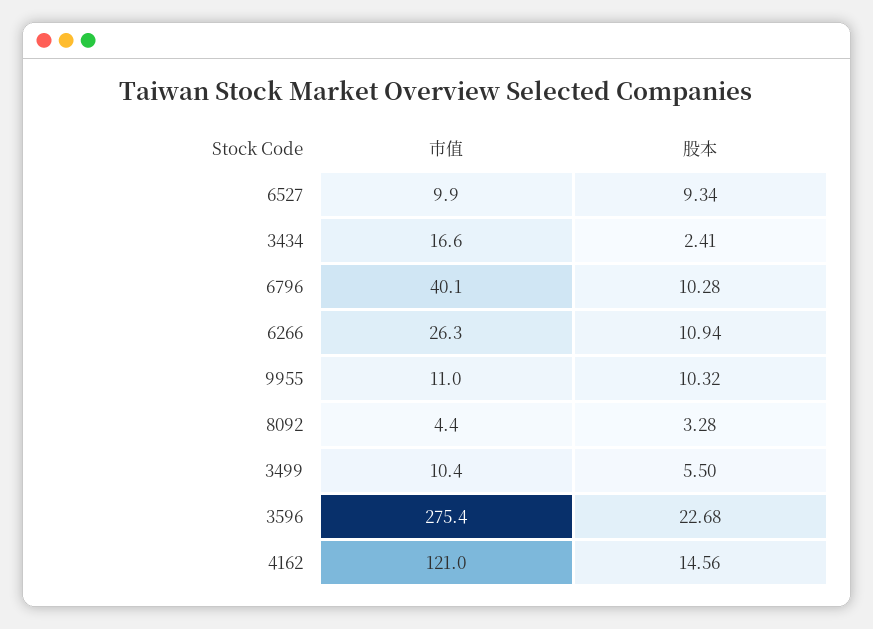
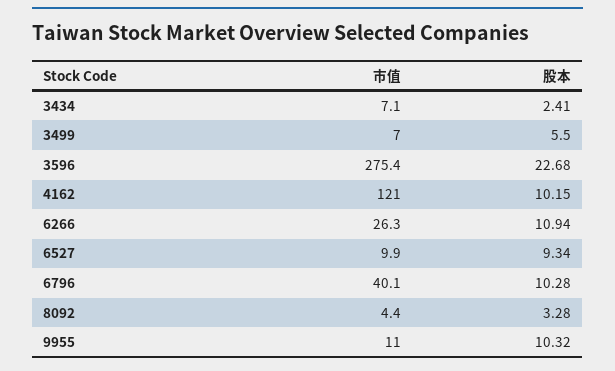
  {
    "市值": {
      "6527": 9.9,
-     "3434": 16.6,
+     "3434": 7.1,
      "6796": 40.1,
      "6266": 26.3,
      "9955": 11,
      "8092": 4.4,
-     "3499": 10.4,
+     "3499": 7,
      "3596": 275.4,
      "4162": 121
    },
    "股本": {
      "6527": 9.34,
      "3434": 2.41,
      "6796": 10.28,
      "6266": 10.94,
      "9955": 10.32,
      "8092": 3.28,
      "3499": 5.5,
      "3596": 22.68,
-     "4162": 14.56
+     "4162": 10.15
    }
  }

